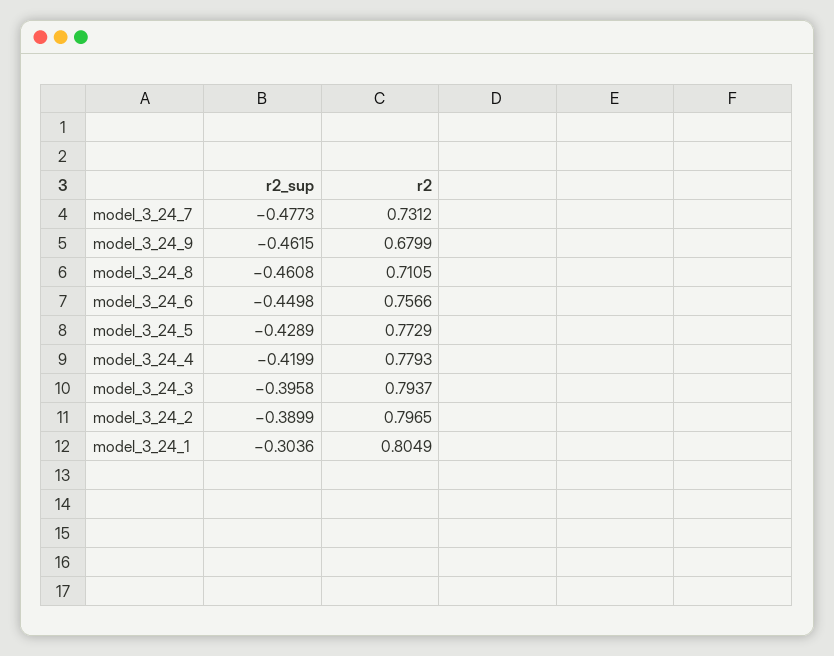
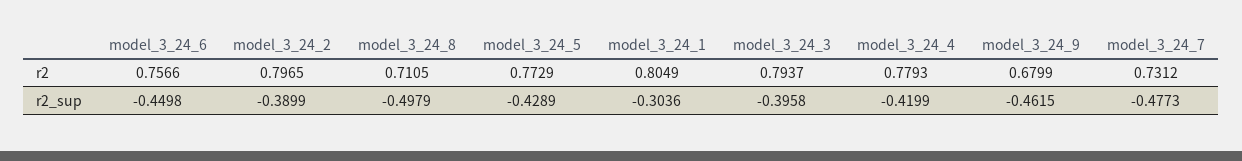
  {
    "r2_sup": {
      "model_3_24_7": -0.4773,
      "model_3_24_9": -0.4615,
-     "model_3_24_8": -0.4608,
+     "model_3_24_8": -0.4979,
      "model_3_24_6": -0.4498,
      "model_3_24_5": -0.4289,
      "model_3_24_4": -0.4199,
      "model_3_24_3": -0.3958,
      "model_3_24_2": -0.3899,
      "model_3_24_1": -0.3036
    },
    "r2": {
      "model_3_24_7": 0.7312,
      "model_3_24_9": 0.6799,
      "model_3_24_8": 0.7105,
      "model_3_24_6": 0.7566,
      "model_3_24_5": 0.7729,
      "model_3_24_4": 0.7793,
      "model_3_24_3": 0.7937,
      "model_3_24_2": 0.7965,
      "model_3_24_1": 0.8049
    }
  }

